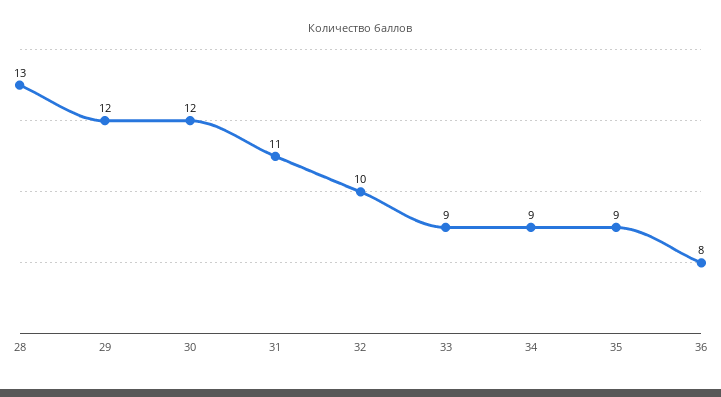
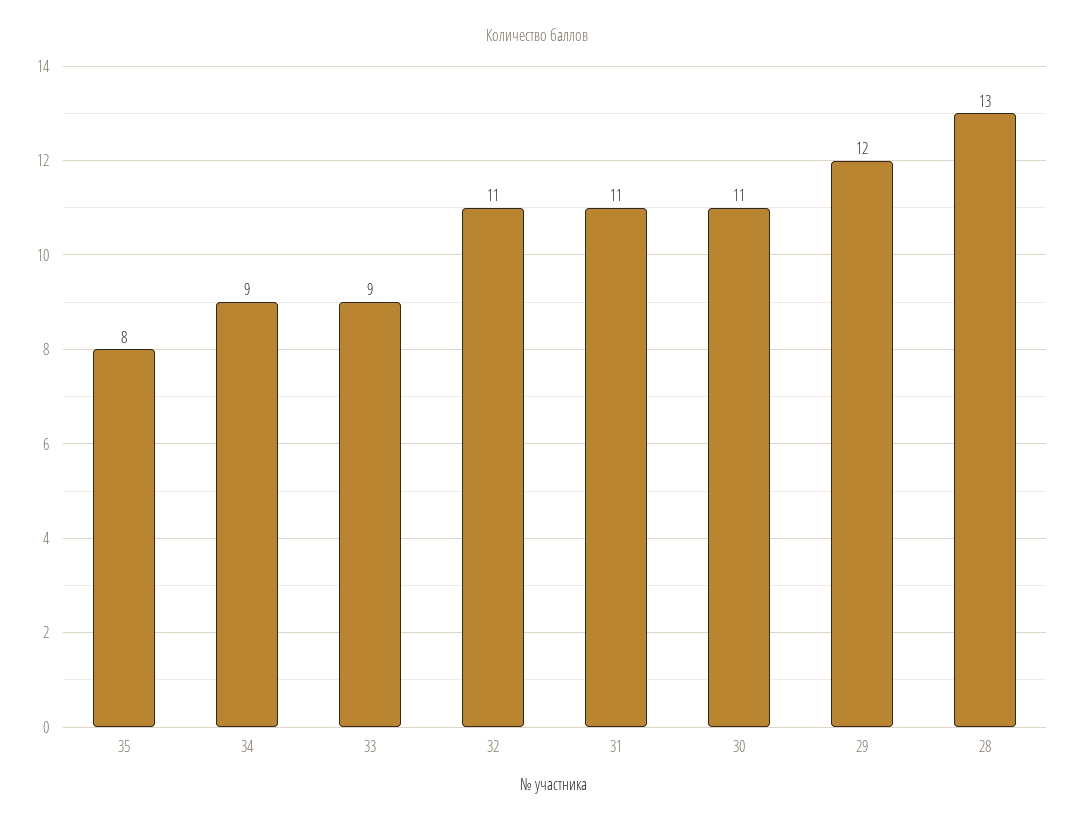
  {
    "28": 13,
    "29": 12,
-   "30": 12,
+   "30": 11,
    "31": 11,
-   "32": 10,
+   "32": 11,
    "33": 9,
    "34": 9,
-   "35": 9,
+   "35": 8
-   "36": 8
  }

